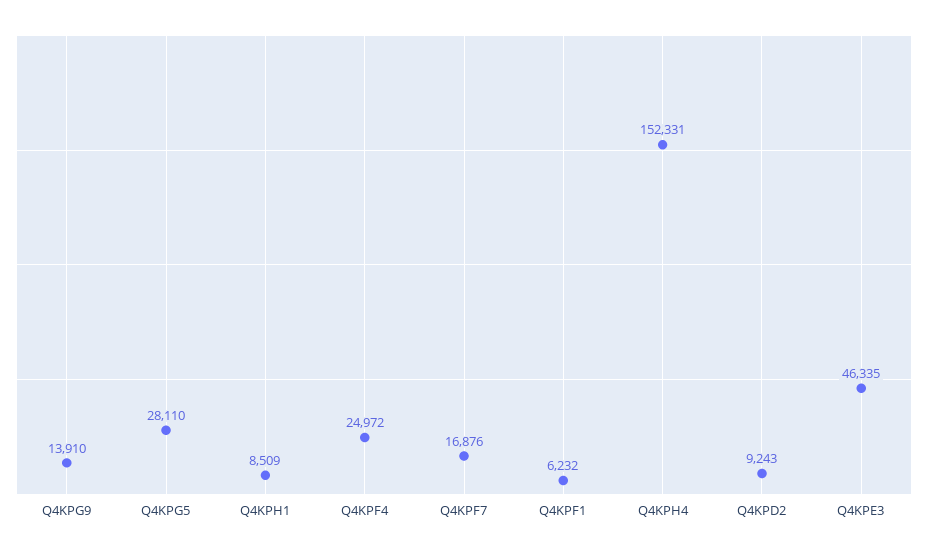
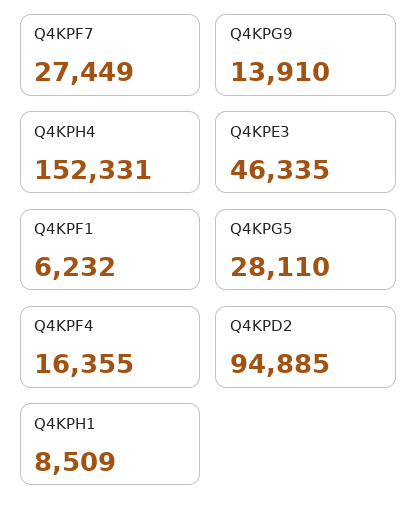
  {
    "Q4KPG9": 13910,
    "Q4KPG5": 28110,
    "Q4KPH1": 8509,
-   "Q4KPF4": 24972,
+   "Q4KPF4": 16355,
-   "Q4KPF7": 16876,
+   "Q4KPF7": 27449,
    "Q4KPF1": 6232,
    "Q4KPH4": 152331,
-   "Q4KPD2": 9243,
+   "Q4KPD2": 94885,
    "Q4KPE3": 46335
  }

